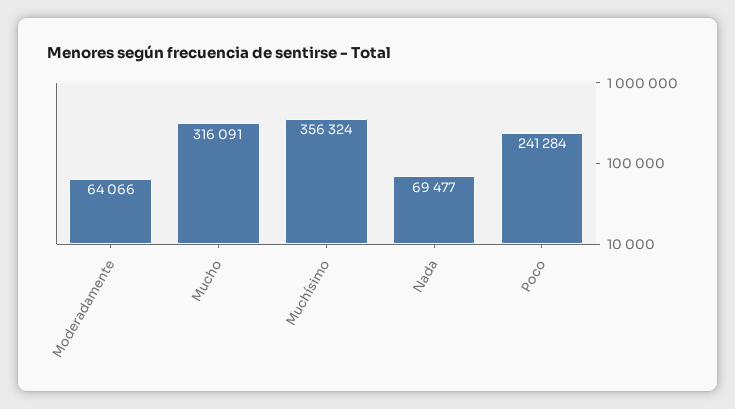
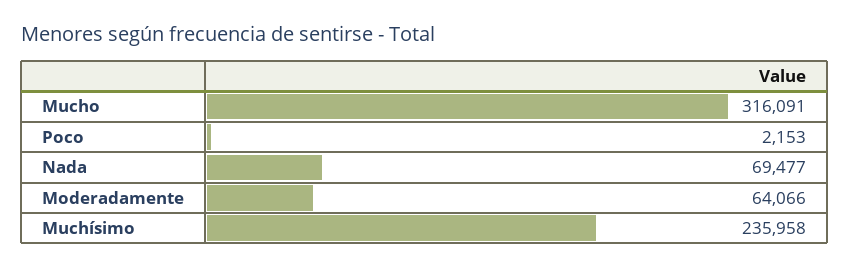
  {
    "Moderadamente": 64066,
    "Mucho": 316091,
-   "Muchísimo": 356324,
+   "Muchísimo": 235958,
    "Nada": 69477,
-   "Poco": 241284
+   "Poco": 2153
  }

